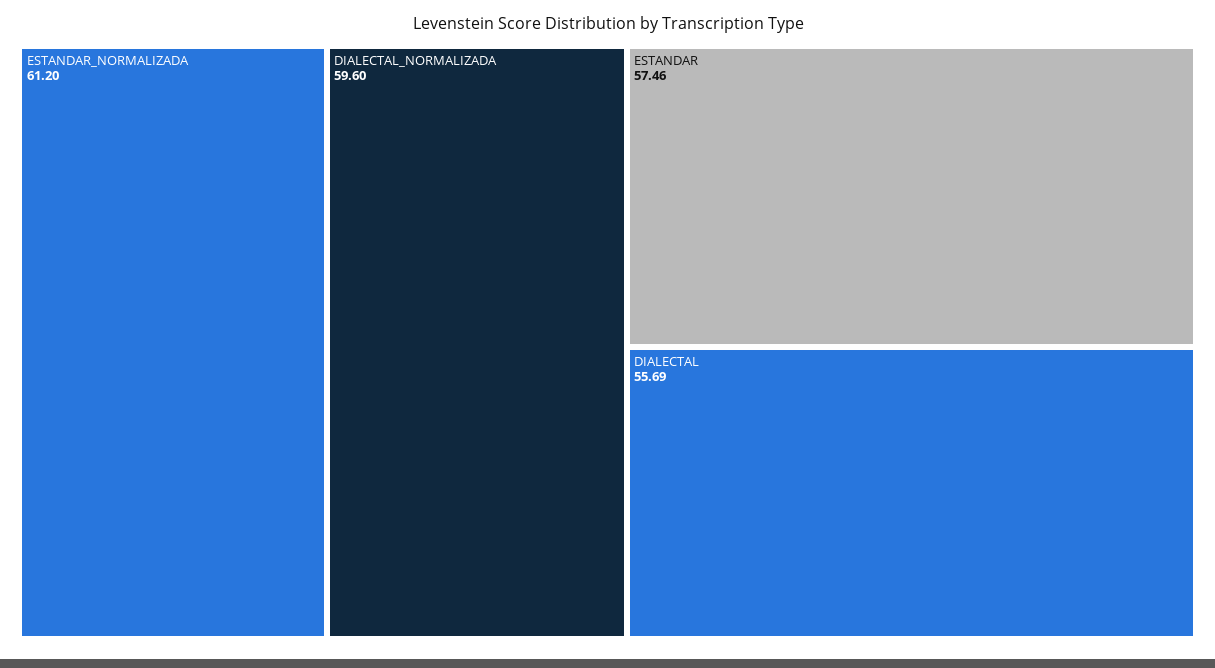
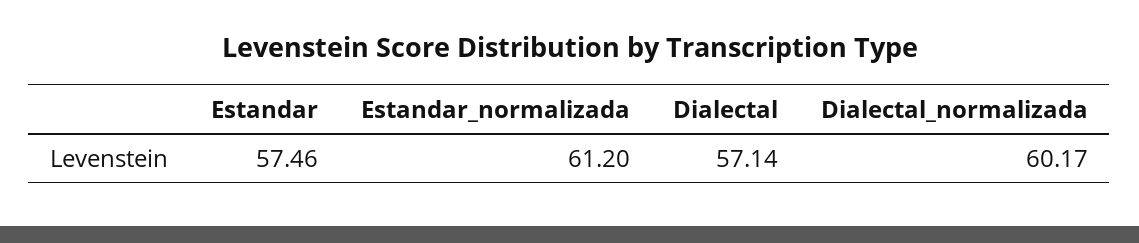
  {
    "ESTANDAR_NORMALIZADA": 61.2,
-   "DIALECTAL_NORMALIZADA": 59.6,
+   "DIALECTAL_NORMALIZADA": 60.17,
    "ESTANDAR": 57.46,
-   "DIALECTAL": 55.69
+   "DIALECTAL": 57.14
  }

